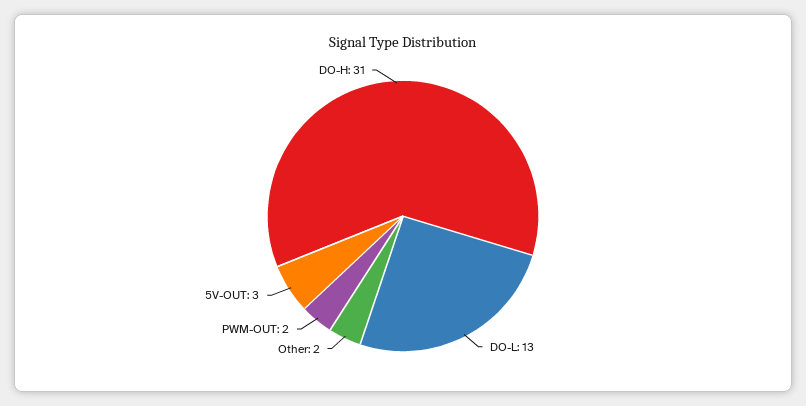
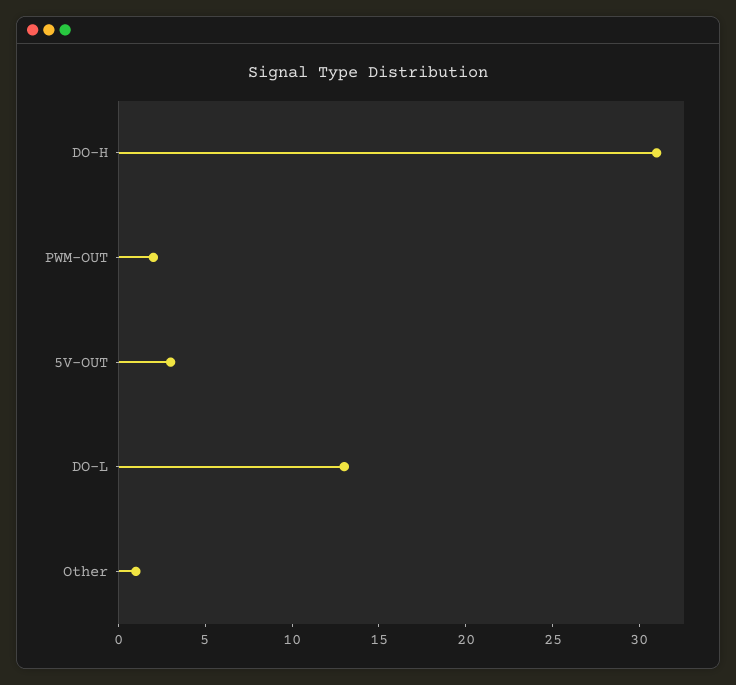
  {
    "DO-L": 13,
-   "Other": 2,
+   "Other": 1,
    "PWM-OUT": 2,
    "5V-OUT": 3,
    "DO-H": 31
  }

